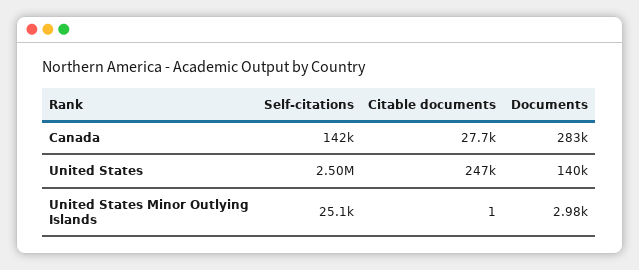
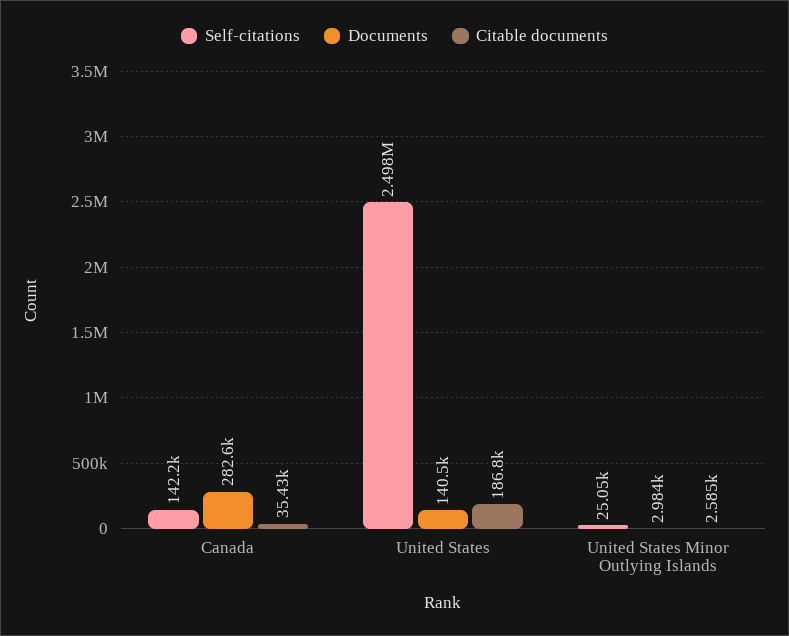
  {
    "Self-citations": {
      "Canada": 142200,
      "United States": 2498000,
      "United States Minor Outlying Islands": 25050
    },
    "Citable documents": {
-     "Canada": 27700,
+     "Canada": 35430,
-     "United States": 247000,
+     "United States": 186800,
-     "United States Minor Outlying Islands": 1
+     "United States Minor Outlying Islands": 2585
    },
    "Documents": {
      "Canada": 282600,
      "United States": 140500,
      "United States Minor Outlying Islands": 2984
    }
  }

